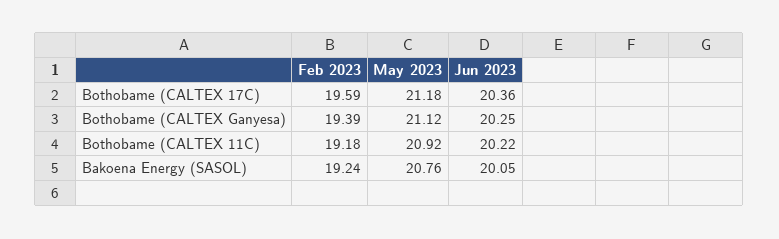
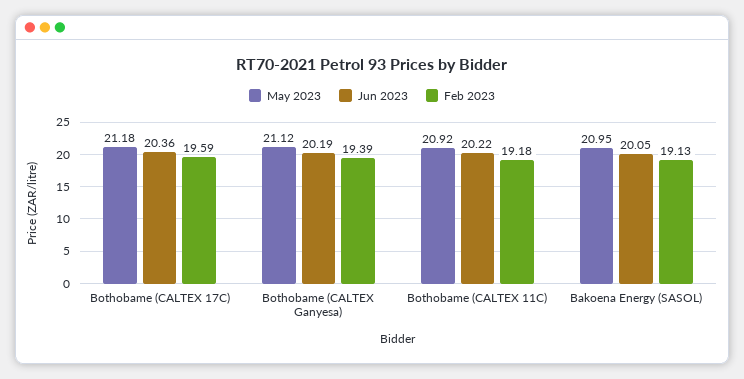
  {
    "Feb 2023": {
      "Bothobame (CALTEX 17C)": 19.59,
      "Bothobame (CALTEX Ganyesa)": 19.39,
      "Bothobame (CALTEX 11C)": 19.18,
-     "Bakoena Energy (SASOL)": 19.24
+     "Bakoena Energy (SASOL)": 19.13
    },
    "May 2023": {
      "Bothobame (CALTEX 17C)": 21.18,
      "Bothobame (CALTEX Ganyesa)": 21.12,
      "Bothobame (CALTEX 11C)": 20.92,
-     "Bakoena Energy (SASOL)": 20.76
+     "Bakoena Energy (SASOL)": 20.95
    },
    "Jun 2023": {
      "Bothobame (CALTEX 17C)": 20.36,
-     "Bothobame (CALTEX Ganyesa)": 20.25,
+     "Bothobame (CALTEX Ganyesa)": 20.19,
      "Bothobame (CALTEX 11C)": 20.22,
      "Bakoena Energy (SASOL)": 20.05
    }
  }

